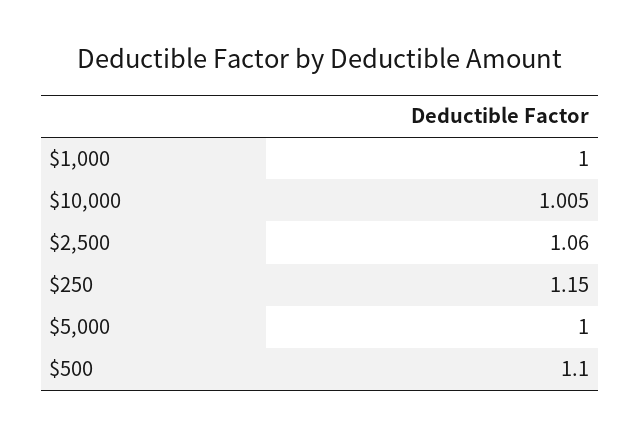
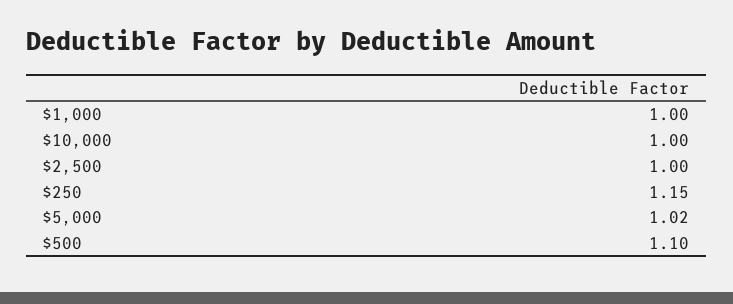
  {
    "$1,000": 1,
-   "$10,000": 1.005,
+   "$10,000": 1,
-   "$2,500": 1.06,
+   "$2,500": 1,
    "$250": 1.15,
-   "$5,000": 1,
+   "$5,000": 1.02,
    "$500": 1.1
  }

